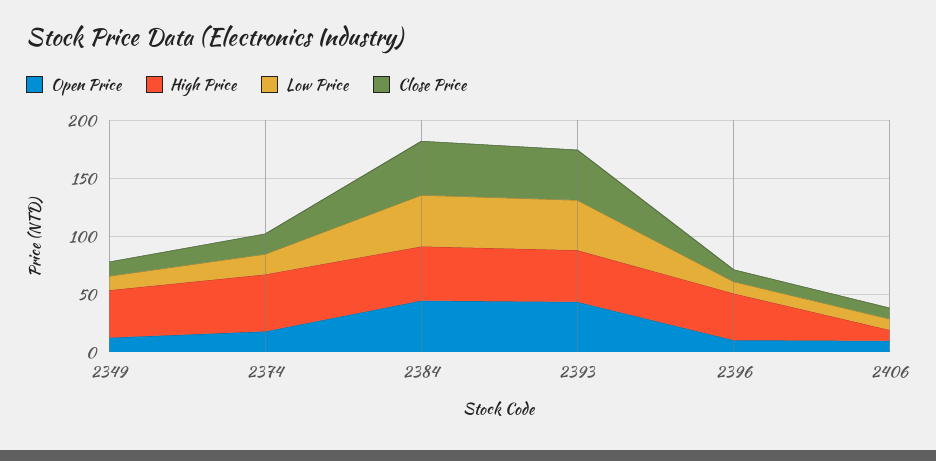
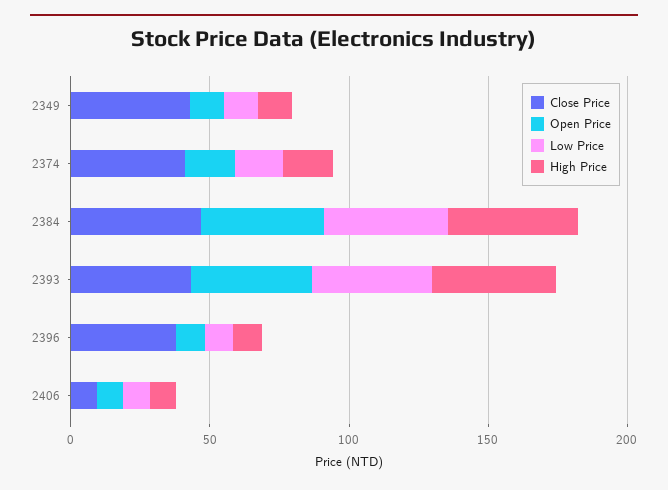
  {
    "Open Price": {
      "2349": 10,
      "2374": 20,
      "2384": 40,
      "2393": 40,
      "2396": 10,
      "2406": 10
    },
    "High Price": {
-     "2349": 40,
+     "2349": 10,
-     "2374": 50,
+     "2374": 20,
      "2384": 50,
      "2393": 40,
-     "2396": 40,
+     "2396": 10,
      "2406": 10
    },
    "Low Price": {
      "2349": 10,
      "2374": 20,
      "2384": 40,
      "2393": 40,
      "2396": 10,
      "2406": 10
    },
    "Close Price": {
-     "2349": 10,
+     "2349": 40,
-     "2374": 20,
+     "2374": 40,
      "2384": 50,
      "2393": 40,
-     "2396": 10,
+     "2396": 40,
      "2406": 10
    }
  }

